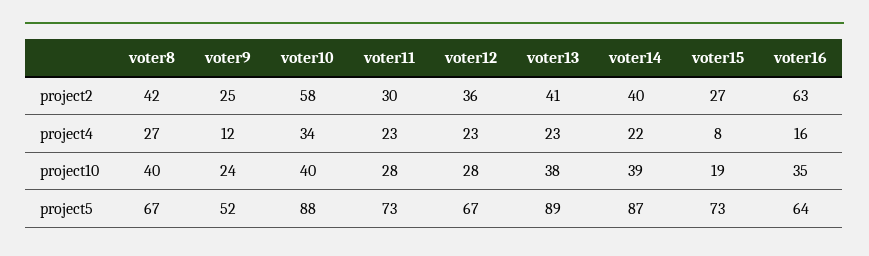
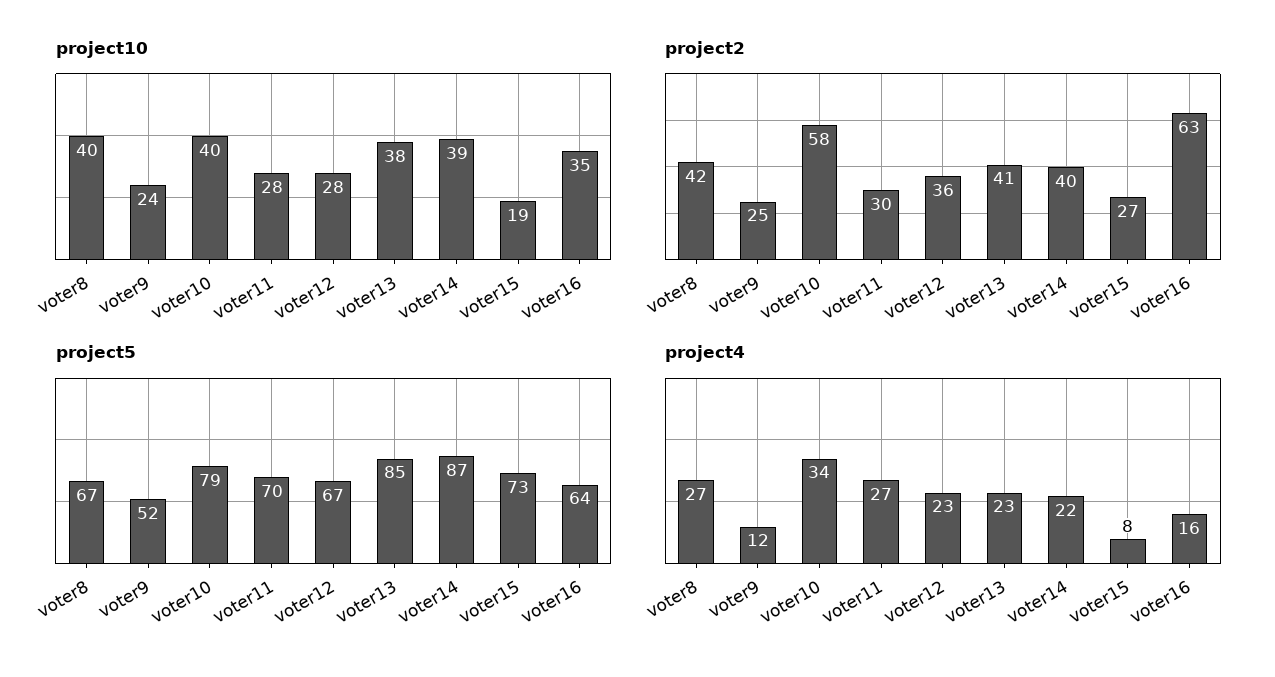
  {
    "project2": {
      "voter8": 42,
      "voter9": 25,
      "voter10": 58,
      "voter11": 30,
      "voter12": 36,
      "voter13": 41,
      "voter14": 40,
      "voter15": 27,
      "voter16": 63
    },
    "project4": {
      "voter8": 27,
      "voter9": 12,
      "voter10": 34,
-     "voter11": 23,
+     "voter11": 27,
      "voter12": 23,
      "voter13": 23,
      "voter14": 22,
      "voter15": 8,
      "voter16": 16
    },
    "project10": {
      "voter8": 40,
      "voter9": 24,
      "voter10": 40,
      "voter11": 28,
      "voter12": 28,
      "voter13": 38,
      "voter14": 39,
      "voter15": 19,
      "voter16": 35
    },
    "project5": {
      "voter8": 67,
      "voter9": 52,
-     "voter10": 88,
+     "voter10": 79,
-     "voter11": 73,
+     "voter11": 70,
      "voter12": 67,
-     "voter13": 89,
+     "voter13": 85,
      "voter14": 87,
      "voter15": 73,
      "voter16": 64
    }
  }

